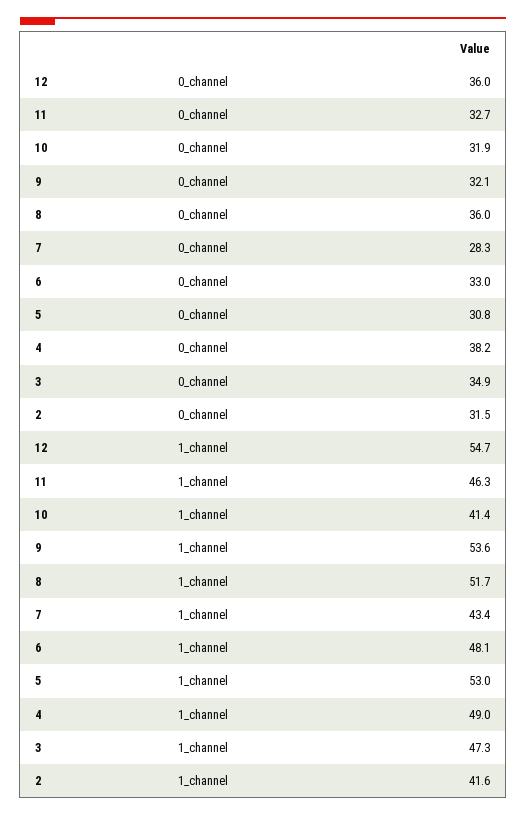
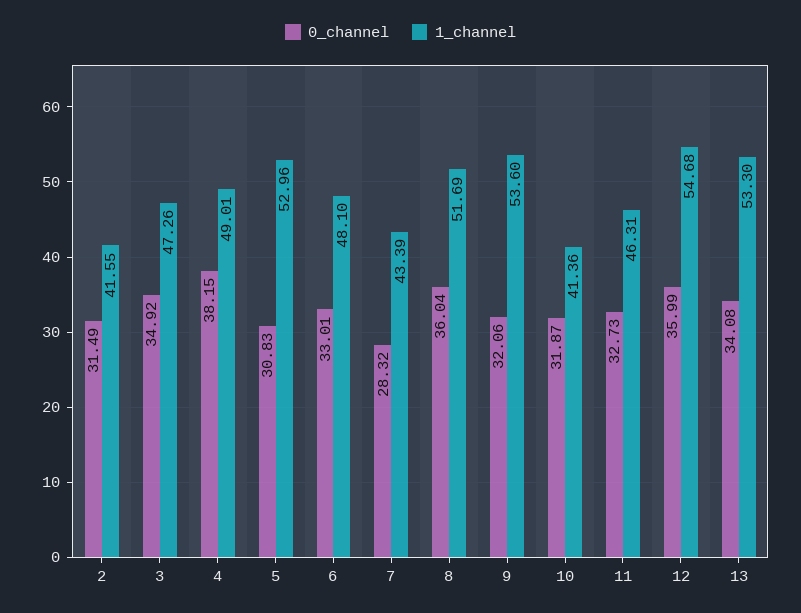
  {
    "0_channel": {
      "12": 35.99,
      "11": 32.73,
      "10": 31.87,
      "9": 32.06,
      "8": 36.04,
      "7": 28.32,
      "6": 33.01,
      "5": 30.83,
      "4": 38.15,
      "3": 34.92,
-     "2": 31.49
+     "2": 31.49,
+     "13": 34.08
    },
    "1_channel": {
      "12": 54.68,
      "11": 46.31,
      "10": 41.36,
      "9": 53.6,
      "8": 51.69,
      "7": 43.39,
      "6": 48.1,
      "5": 52.96,
      "4": 49.01,
      "3": 47.26,
-     "2": 41.55
+     "2": 41.55,
+     "13": 53.3
    }
  }

